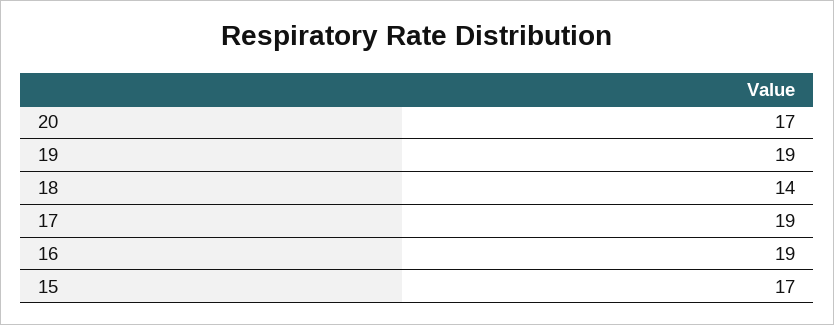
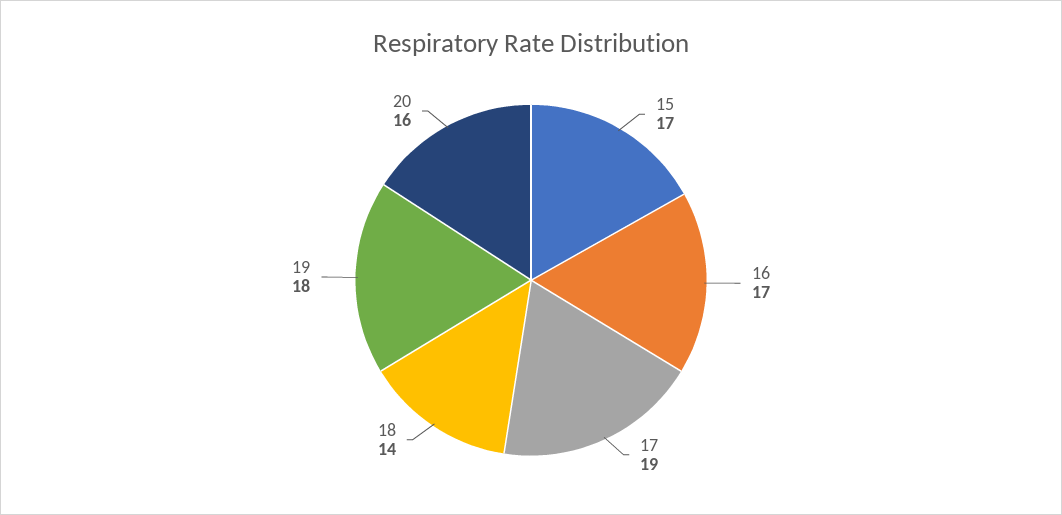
  {
-   "20": 17,
+   "20": 16,
-   "19": 19,
+   "19": 18,
    "18": 14,
    "17": 19,
-   "16": 19,
+   "16": 17,
    "15": 17
  }

